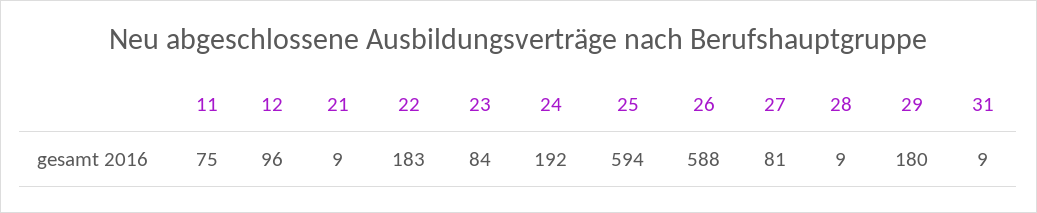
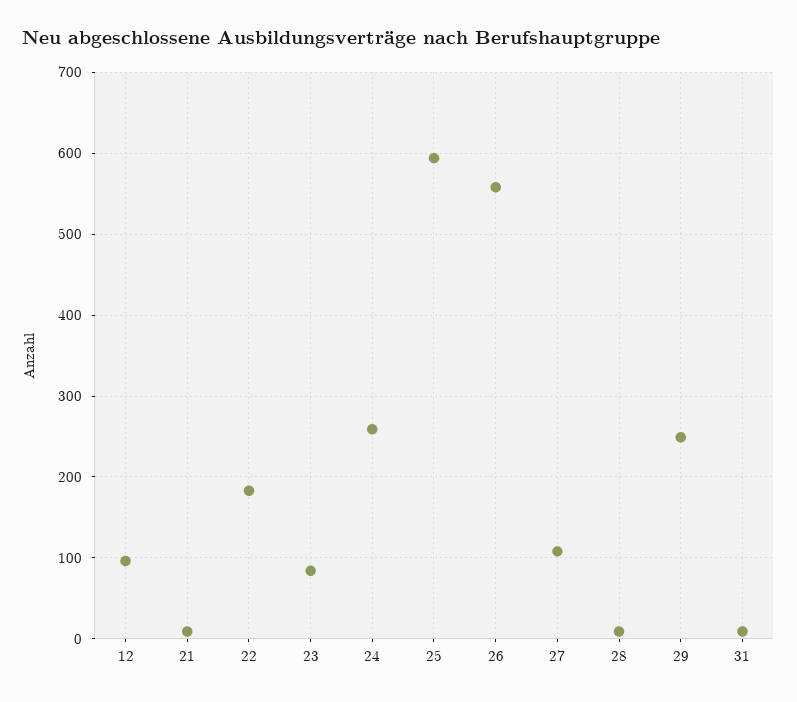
  {
-   "11": 75,
    "12": 96,
    "21": 9,
    "22": 183,
    "23": 84,
-   "24": 192,
+   "24": 260,
    "25": 594,
-   "26": 588,
+   "26": 560,
-   "27": 81,
+   "27": 110,
    "28": 9,
-   "29": 180,
+   "29": 250,
    "31": 9
  }

